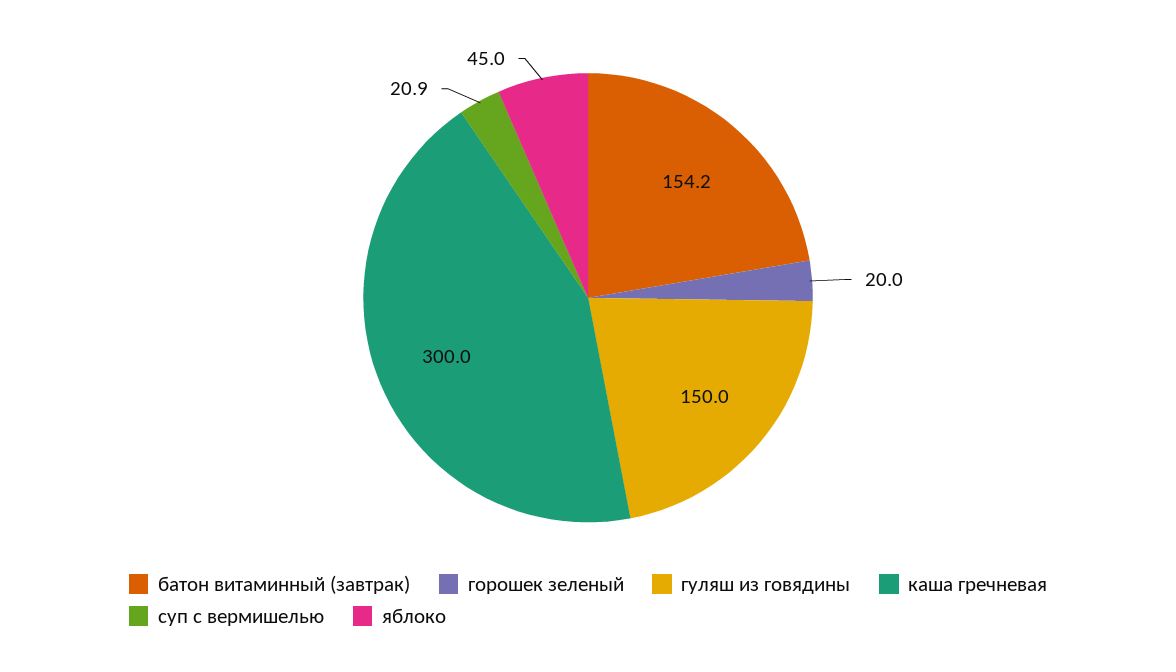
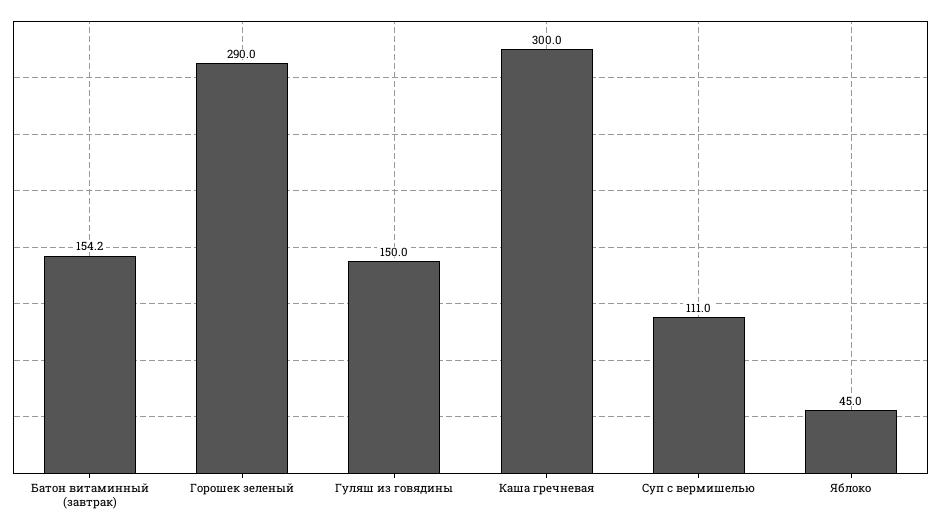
  {
    "батон витаминный (завтрак)": 154.2,
-   "горошек зеленый": 20,
+   "горошек зеленый": 290,
    "гуляш из говядины": 150,
    "каша гречневая": 300,
-   "суп с вермишелью": 20.9,
+   "суп с вермишелью": 111,
    "яблоко": 45
  }

